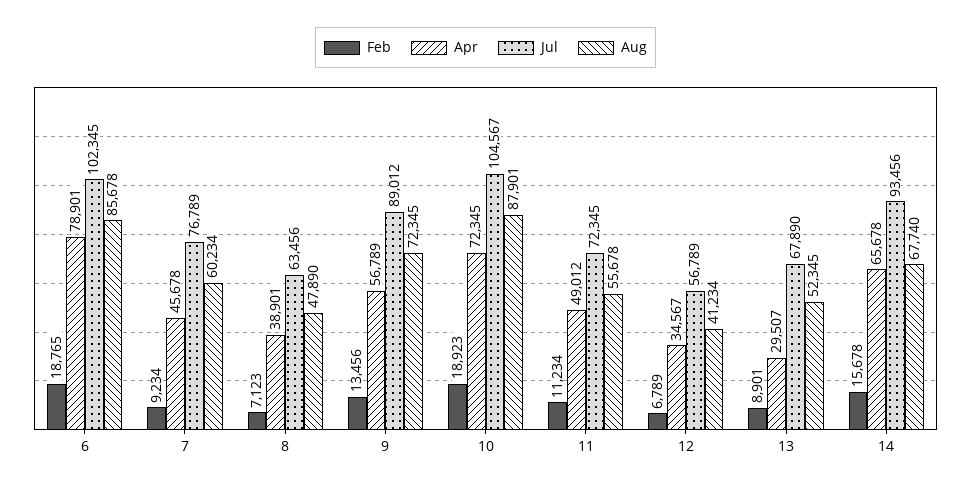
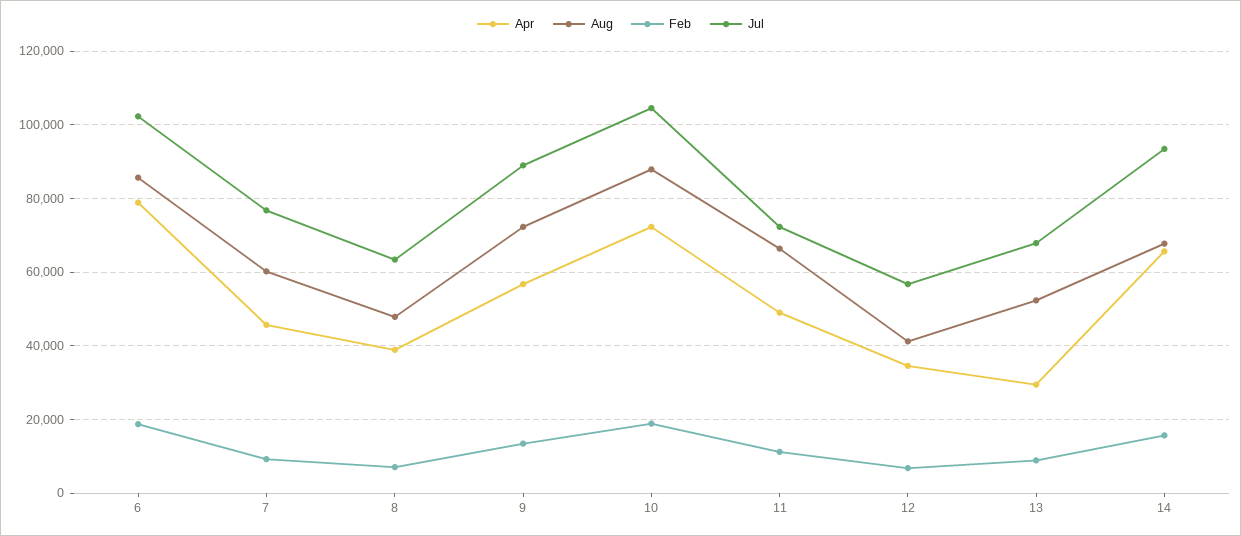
  {
    "Feb": {
      "6": 18765,
      "7": 9234,
      "8": 7123,
      "9": 13456,
      "10": 18923,
      "11": 11234,
      "12": 6789,
      "13": 8901,
      "14": 15678
    },
    "Apr": {
      "6": 78901,
      "7": 45678,
      "8": 38901,
      "9": 56789,
      "10": 72345,
      "11": 49012,
      "12": 34567,
      "13": 29507,
      "14": 65678
    },
    "Jul": {
      "6": 102345,
      "7": 76789,
      "8": 63456,
      "9": 89012,
      "10": 104567,
      "11": 72345,
      "12": 56789,
      "13": 67890,
      "14": 93456
    },
    "Aug": {
      "6": 85678,
      "7": 60234,
      "8": 47890,
      "9": 72345,
      "10": 87901,
-     "11": 55678,
+     "11": 66000,
      "12": 41234,
      "13": 52345,
      "14": 67740
    }
  }

